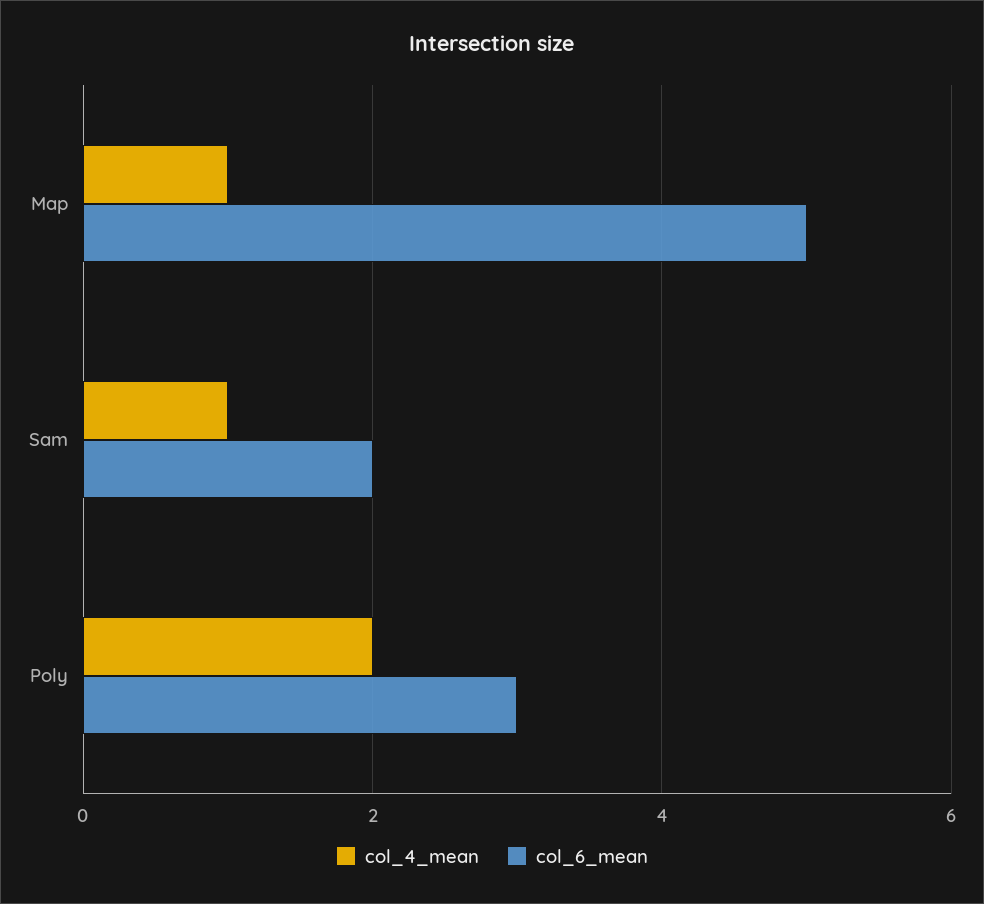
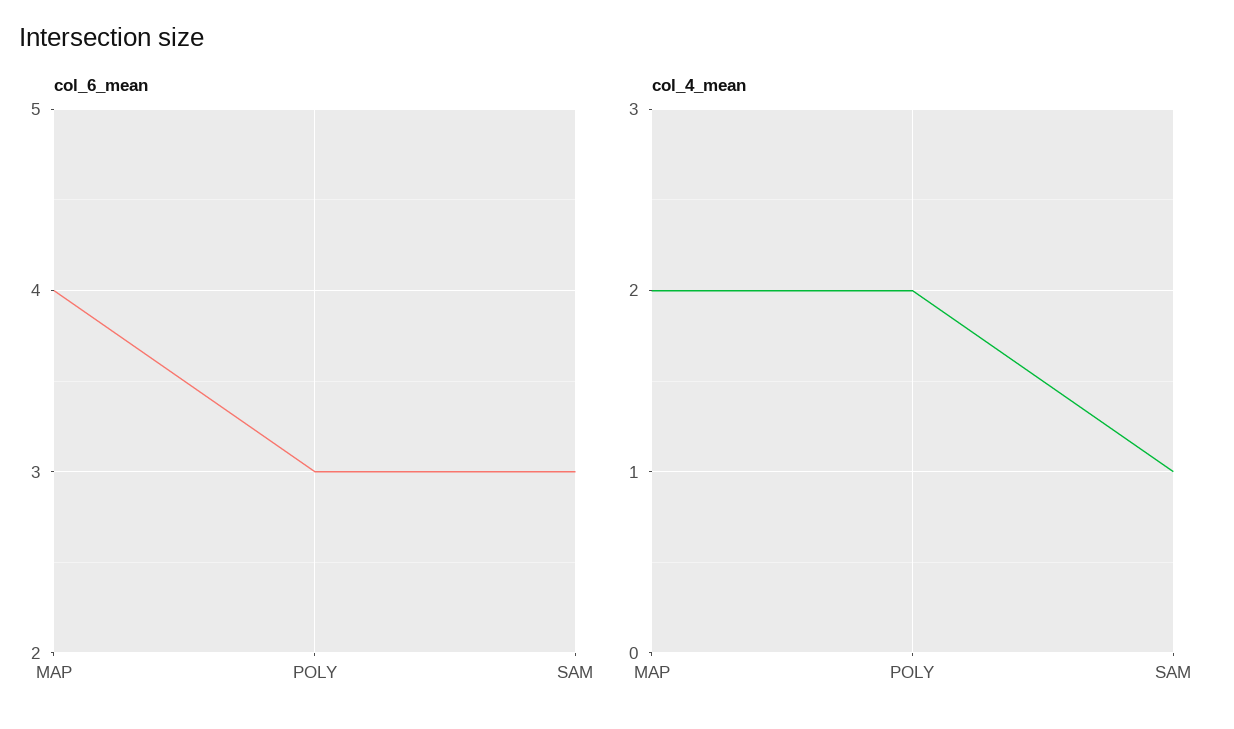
  {
    "col_4_mean": {
-     "Map": 1,
+     "Map": 2,
      "Sam": 1,
      "Poly": 2
    },
    "col_6_mean": {
-     "Map": 5,
+     "Map": 4,
-     "Sam": 2,
+     "Sam": 3,
      "Poly": 3
    }
  }

